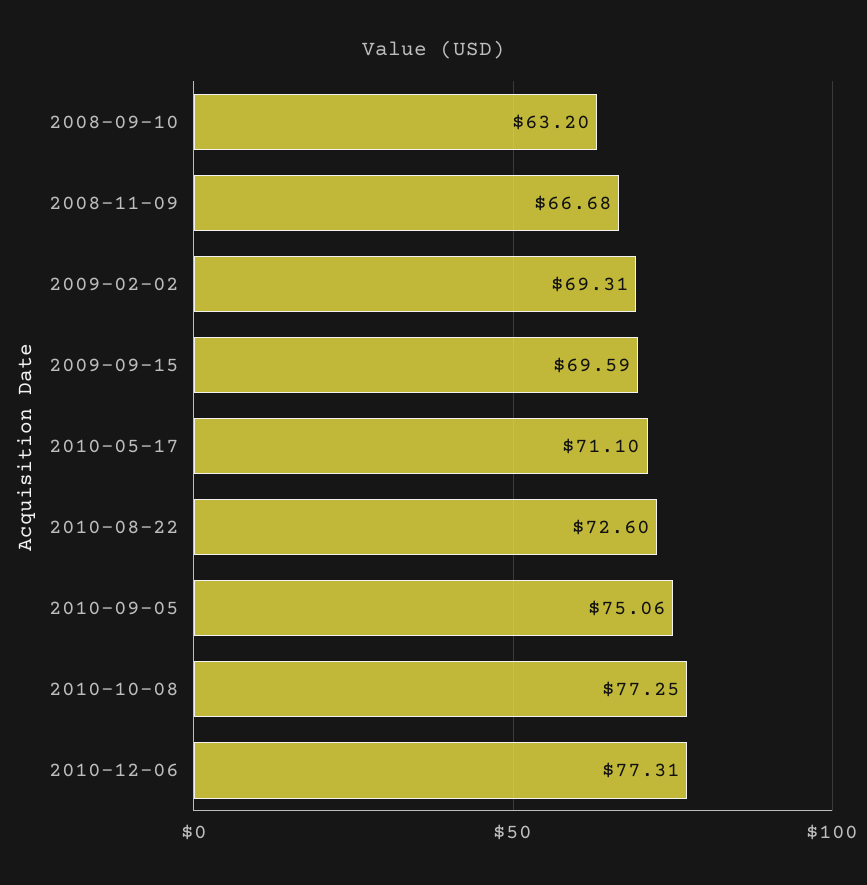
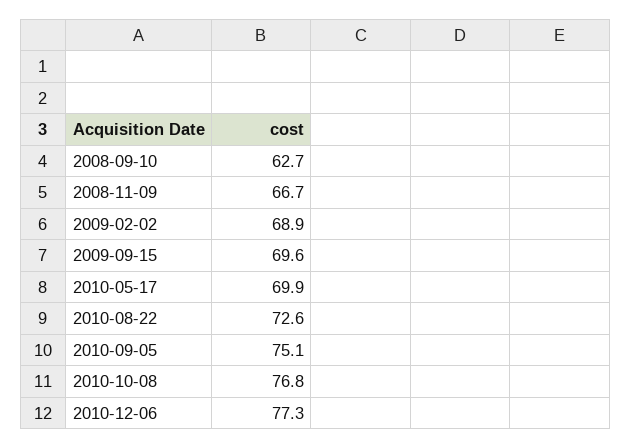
  {
-   "2008-09-10": 63.2,
+   "2008-09-10": 62.7,
    "2008-11-09": 66.68,
-   "2009-02-02": 69.31,
+   "2009-02-02": 68.9,
    "2009-09-15": 69.59,
-   "2010-05-17": 71.1,
+   "2010-05-17": 69.9,
    "2010-08-22": 72.6,
    "2010-09-05": 75.06,
-   "2010-10-08": 77.25,
+   "2010-10-08": 76.8,
    "2010-12-06": 77.31
  }

